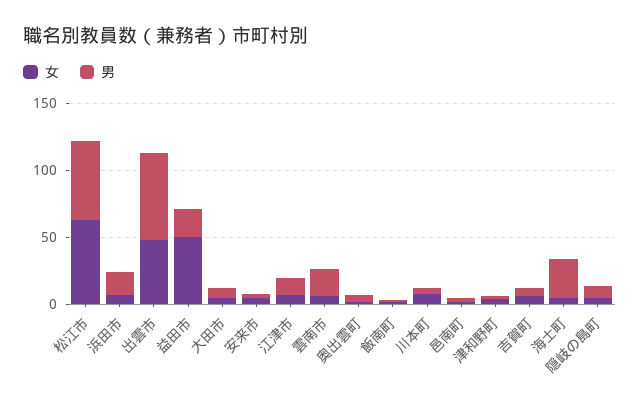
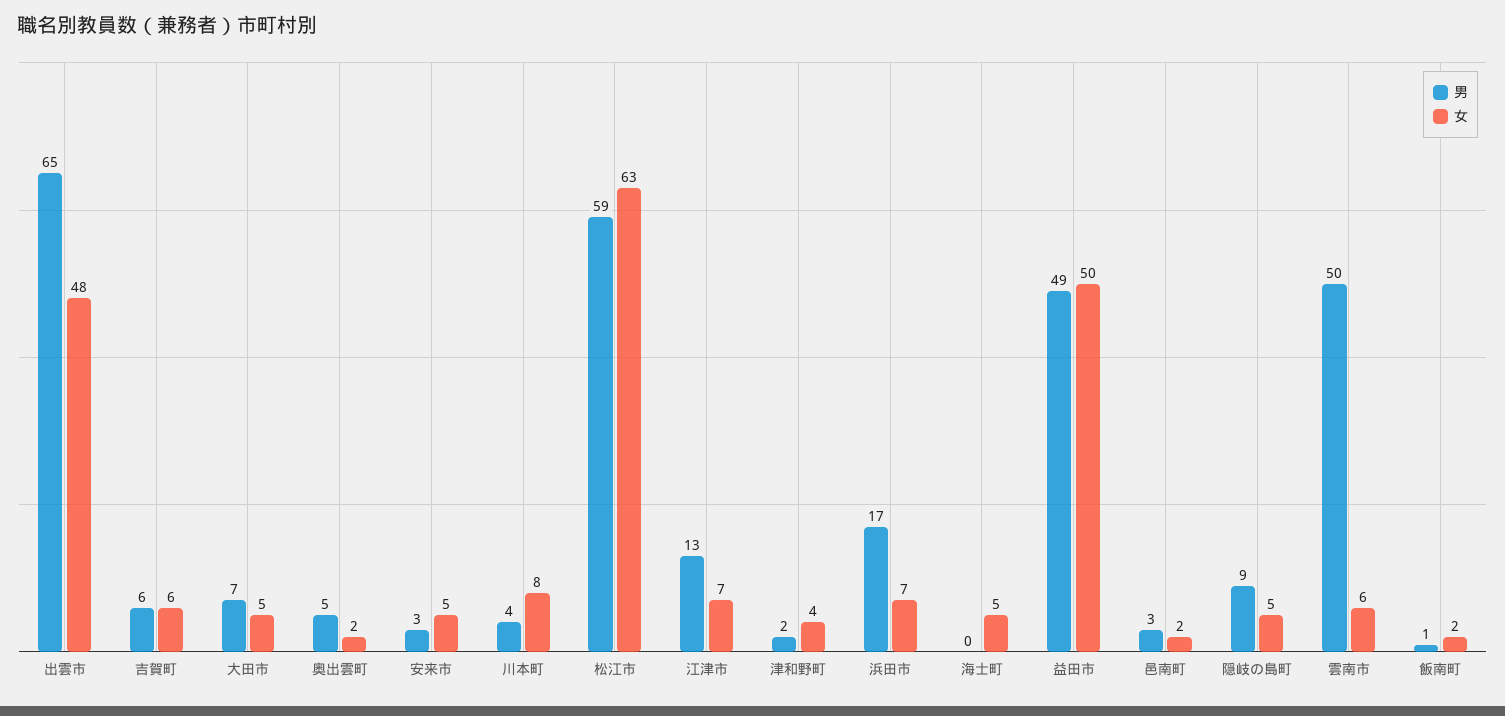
  {
    "女": {
      "松江市": 63,
      "浜田市": 7,
      "出雲市": 48,
      "益田市": 50,
      "大田市": 5,
      "安来市": 5,
      "江津市": 7,
      "雲南市": 6,
      "奥出雲町": 2,
      "飯南町": 2,
      "川本町": 8,
      "邑南町": 2,
      "津和野町": 4,
      "吉賀町": 6,
      "海士町": 5,
      "隠岐の島町": 5
    },
    "男": {
      "松江市": 59,
      "浜田市": 17,
      "出雲市": 65,
-     "益田市": 20,
+     "益田市": 49,
      "大田市": 7,
      "安来市": 3,
      "江津市": 13,
-     "雲南市": 20,
+     "雲南市": 50,
      "奥出雲町": 5,
      "飯南町": 1,
      "川本町": 4,
      "邑南町": 3,
      "津和野町": 2,
      "吉賀町": 6,
-     "海士町": 30,
+     "海士町": 0,
      "隠岐の島町": 9
    }
  }

